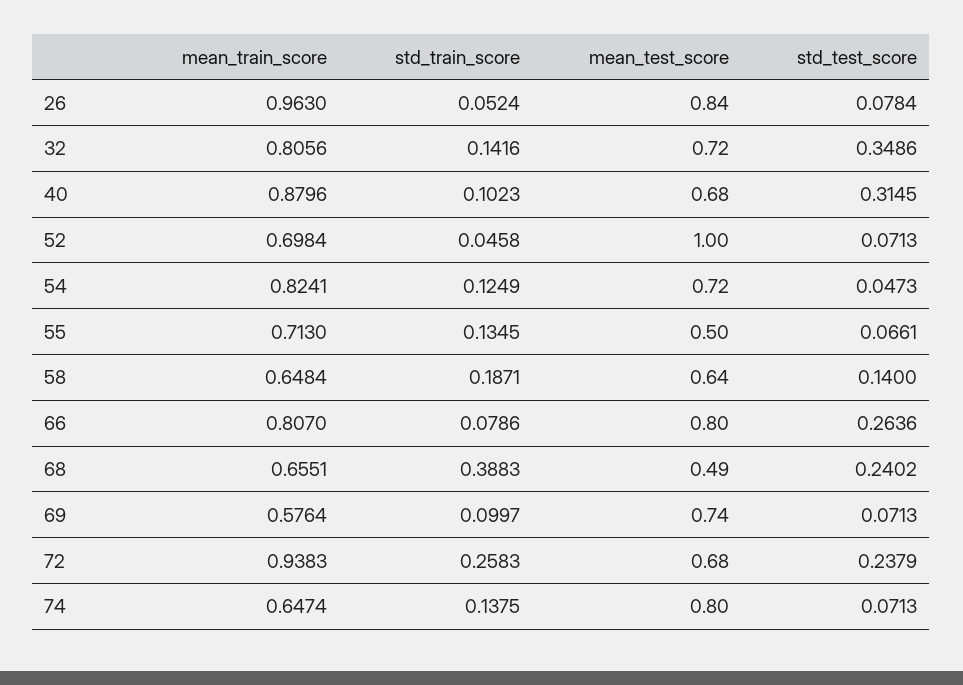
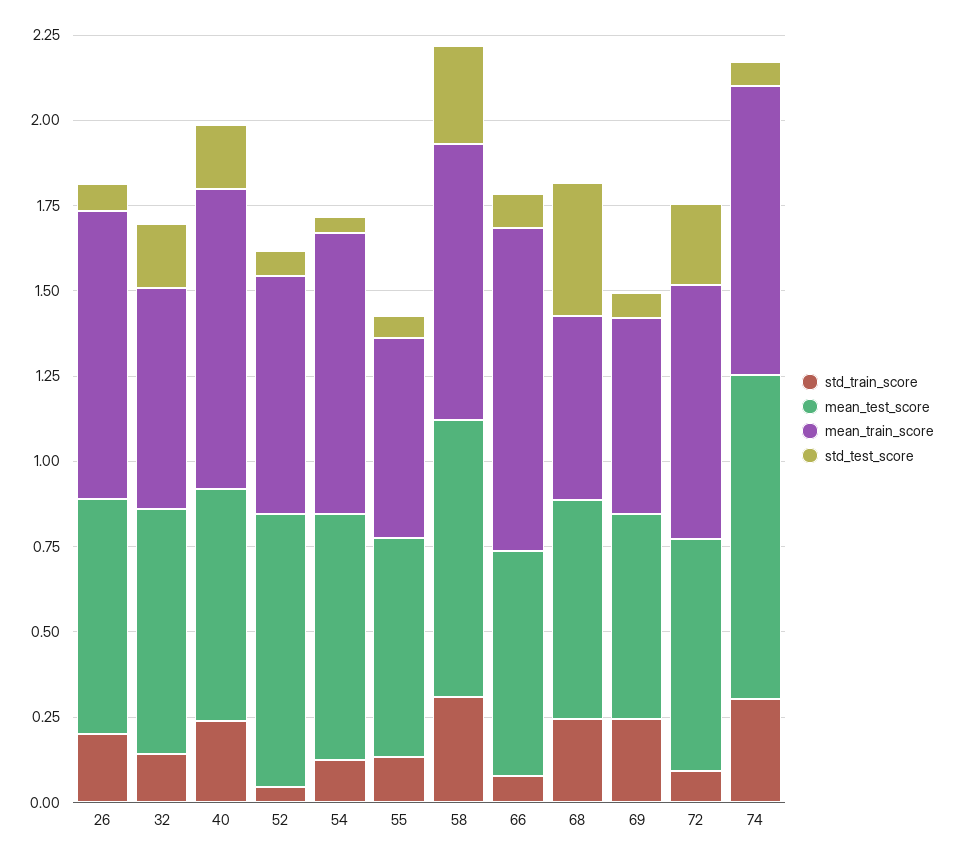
  {
    "mean_train_score": {
-     "26": 0.963,
+     "26": 0.85,
-     "32": 0.8056,
+     "32": 0.65,
      "40": 0.8796,
      "52": 0.6984,
      "54": 0.8241,
-     "55": 0.713,
+     "55": 0.6,
-     "58": 0.6484,
+     "58": 0.8,
-     "66": 0.807,
+     "66": 0.95,
-     "68": 0.6551,
+     "68": 0.55,
      "69": 0.5764,
-     "72": 0.9383,
+     "72": 0.75,
-     "74": 0.6474
+     "74": 0.85
    },
    "std_train_score": {
-     "26": 0.0524,
+     "26": 0.2,
      "32": 0.1416,
-     "40": 0.1023,
+     "40": 0.25,
      "52": 0.0458,
      "54": 0.1249,
      "55": 0.1345,
-     "58": 0.1871,
+     "58": 0.3,
      "66": 0.0786,
-     "68": 0.3883,
+     "68": 0.25,
-     "69": 0.0997,
+     "69": 0.25,
-     "72": 0.2583,
+     "72": 0.1,
-     "74": 0.1375
+     "74": 0.3
    },
    "mean_test_score": {
-     "26": 0.84,
+     "26": 0.7,
      "32": 0.72,
      "40": 0.68,
-     "52": 1,
+     "52": 0.8,
      "54": 0.72,
-     "55": 0.5,
+     "55": 0.65,
-     "58": 0.64,
+     "58": 0.8,
-     "66": 0.8,
+     "66": 0.65,
-     "68": 0.49,
+     "68": 0.65,
-     "69": 0.74,
+     "69": 0.6,
      "72": 0.68,
-     "74": 0.8
+     "74": 0.95
    },
    "std_test_score": {
      "26": 0.0784,
-     "32": 0.3486,
+     "32": 0.2,
-     "40": 0.3145,
+     "40": 0.2,
      "52": 0.0713,
      "54": 0.0473,
      "55": 0.0661,
-     "58": 0.14,
+     "58": 0.3,
-     "66": 0.2636,
+     "66": 0.1,
-     "68": 0.2402,
+     "68": 0.4,
      "69": 0.0713,
      "72": 0.2379,
      "74": 0.0713
    }
  }

